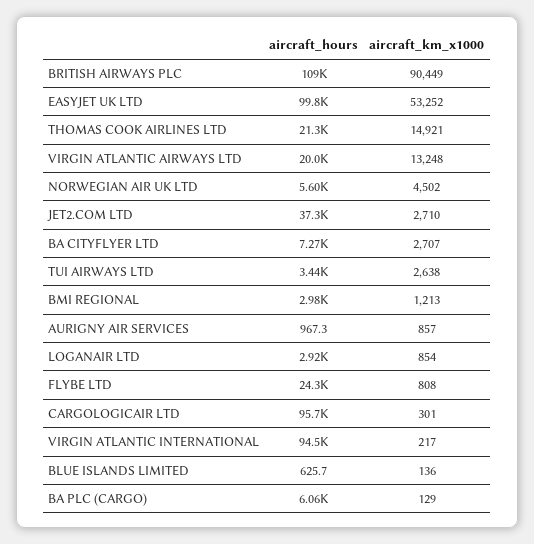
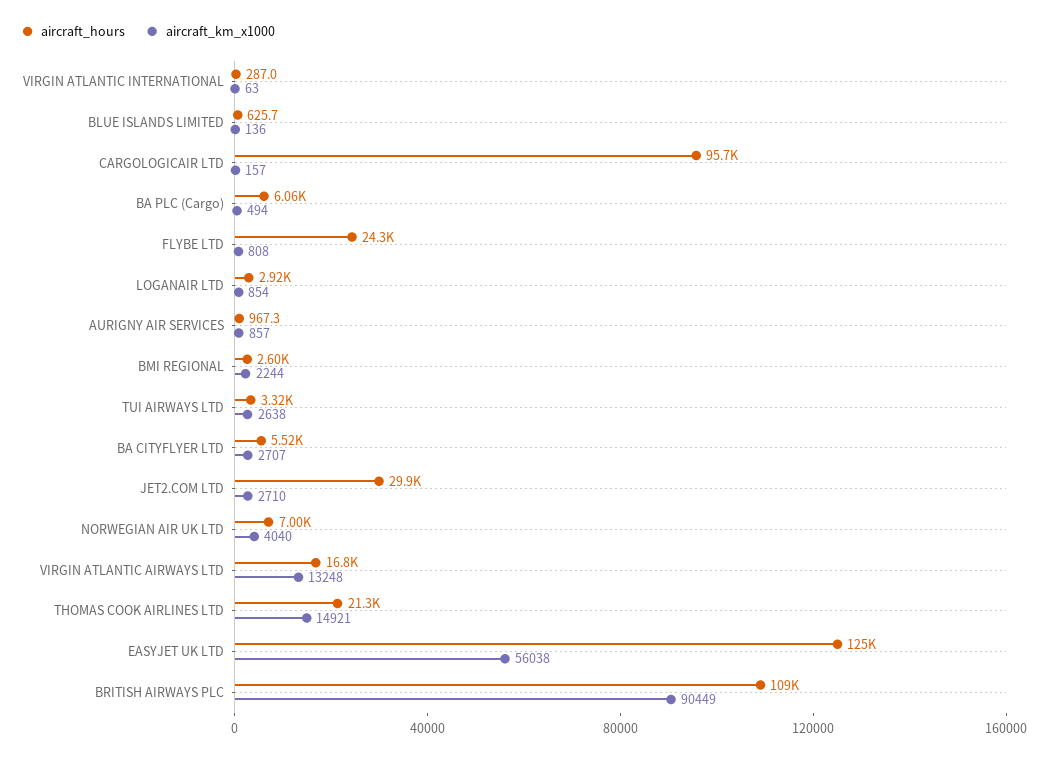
  {
    "aircraft_hours": {
      "BRITISH AIRWAYS PLC": 109000,
-     "EASYJET UK LTD": 99800,
+     "EASYJET UK LTD": 125000,
      "THOMAS COOK AIRLINES LTD": 21300,
-     "VIRGIN ATLANTIC AIRWAYS LTD": 20000,
+     "VIRGIN ATLANTIC AIRWAYS LTD": 16800,
-     "NORWEGIAN AIR UK LTD": 5600,
+     "NORWEGIAN AIR UK LTD": 7000,
-     "JET2.COM LTD": 37300,
+     "JET2.COM LTD": 29900,
-     "BA CITYFLYER LTD": 7270,
+     "BA CITYFLYER LTD": 5520,
-     "TUI AIRWAYS LTD": 3440,
+     "TUI AIRWAYS LTD": 3320,
-     "BMI REGIONAL": 2980,
+     "BMI REGIONAL": 2600,
      "AURIGNY AIR SERVICES": 967.3,
      "LOGANAIR LTD": 2920,
      "FLYBE LTD": 24300,
      "CARGOLOGICAIR LTD": 95700,
-     "VIRGIN ATLANTIC INTERNATIONAL": 94500,
+     "VIRGIN ATLANTIC INTERNATIONAL": 287,
      "BLUE ISLANDS LIMITED": 625.7,
      "BA PLC (CARGO)": 6060
    },
    "aircraft_km_x1000": {
      "BRITISH AIRWAYS PLC": 90449,
-     "EASYJET UK LTD": 53252,
+     "EASYJET UK LTD": 56038,
      "THOMAS COOK AIRLINES LTD": 14921,
      "VIRGIN ATLANTIC AIRWAYS LTD": 13248,
-     "NORWEGIAN AIR UK LTD": 4502,
+     "NORWEGIAN AIR UK LTD": 4040,
      "JET2.COM LTD": 2710,
      "BA CITYFLYER LTD": 2707,
      "TUI AIRWAYS LTD": 2638,
-     "BMI REGIONAL": 1213,
+     "BMI REGIONAL": 2244,
      "AURIGNY AIR SERVICES": 857,
      "LOGANAIR LTD": 854,
      "FLYBE LTD": 808,
-     "CARGOLOGICAIR LTD": 301,
+     "CARGOLOGICAIR LTD": 157,
-     "VIRGIN ATLANTIC INTERNATIONAL": 217,
+     "VIRGIN ATLANTIC INTERNATIONAL": 63,
      "BLUE ISLANDS LIMITED": 136,
-     "BA PLC (CARGO)": 129
+     "BA PLC (CARGO)": 494
    }
  }

